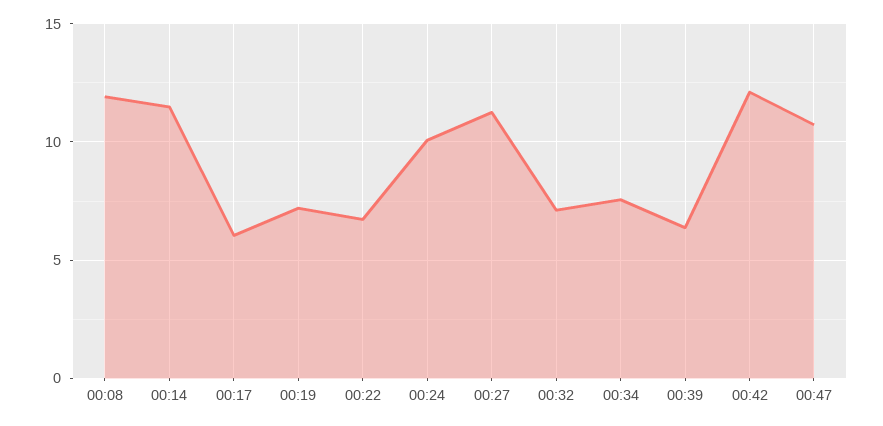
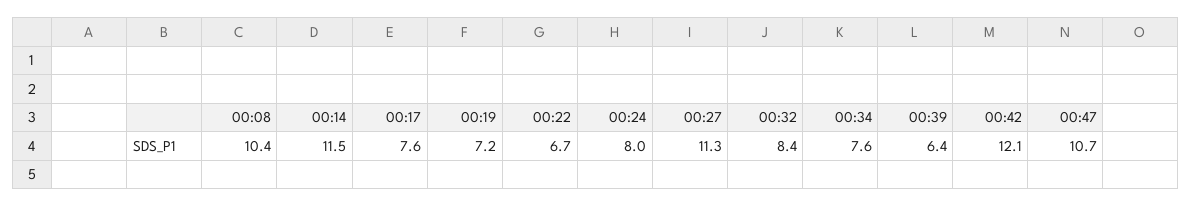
  {
-   "00:08": 12,
+   "00:08": 10.4,
    "00:14": 11.5,
-   "00:17": 6,
+   "00:17": 7.6,
    "00:19": 7.2,
    "00:22": 6.7,
-   "00:24": 10,
+   "00:24": 8,
    "00:27": 11.3,
-   "00:32": 7,
+   "00:32": 8.4,
    "00:34": 7.6,
    "00:39": 6.4,
    "00:42": 12.1,
    "00:47": 10.7
  }

